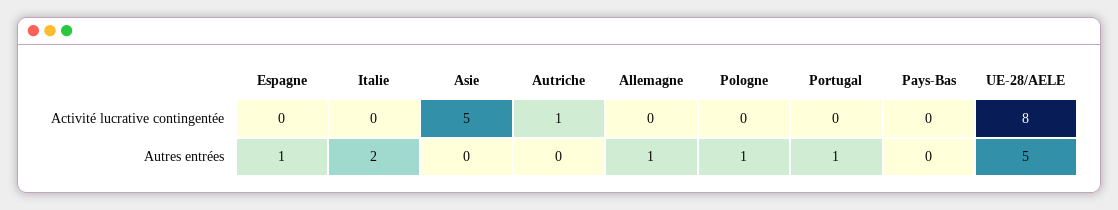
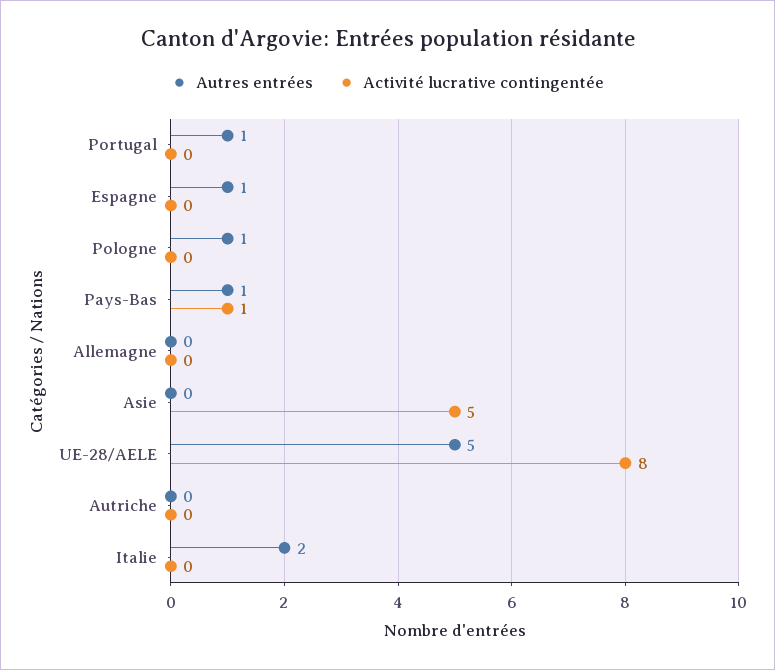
  {
    "Activité lucrative contingentée": {
      "Espagne": 0,
      "Italie": 0,
      "Asie": 5,
-     "Autriche": 1,
+     "Autriche": 0,
      "Allemagne": 0,
      "Pologne": 0,
      "Portugal": 0,
-     "Pays-Bas": 0,
+     "Pays-Bas": 1,
      "UE-28/AELE": 8
    },
    "Autres entrées": {
      "Espagne": 1,
      "Italie": 2,
      "Asie": 0,
      "Autriche": 0,
-     "Allemagne": 1,
+     "Allemagne": 0,
      "Pologne": 1,
      "Portugal": 1,
-     "Pays-Bas": 0,
+     "Pays-Bas": 1,
      "UE-28/AELE": 5
    }
  }

